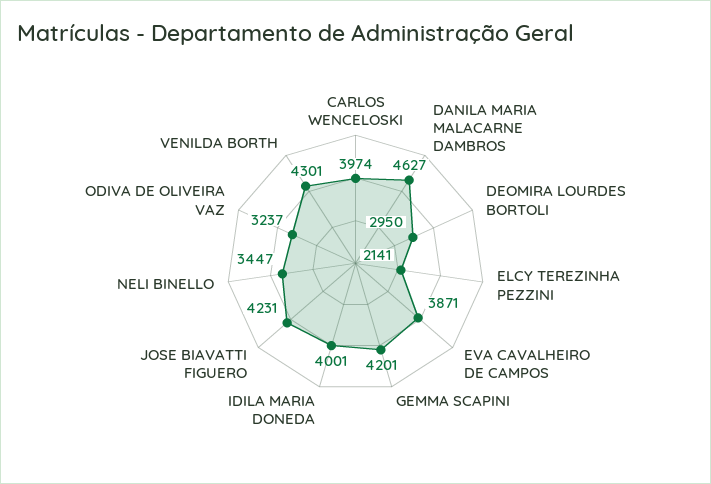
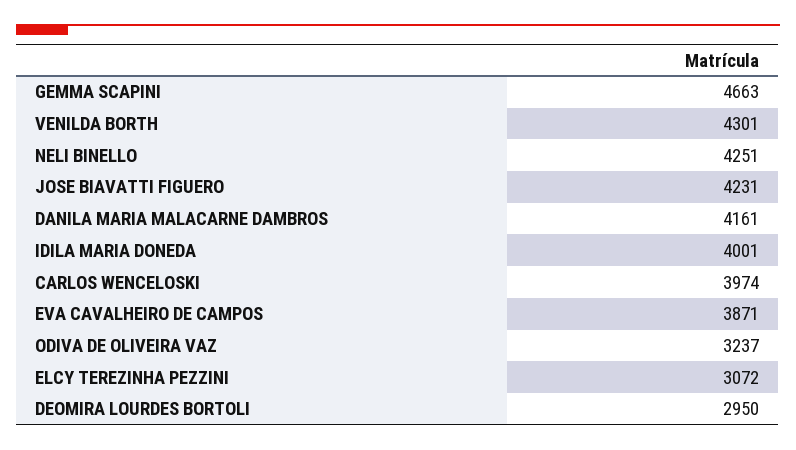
  {
    "CARLOS WENCELOSKI": 3974,
-   "DANILA MARIA MALACARNE DAMBROS": 4627,
+   "DANILA MARIA MALACARNE DAMBROS": 4161,
    "DEOMIRA LOURDES BORTOLI": 2950,
-   "ELCY TEREZINHA PEZZINI": 2141,
+   "ELCY TEREZINHA PEZZINI": 3072,
    "EVA CAVALHEIRO DE CAMPOS": 3871,
-   "GEMMA SCAPINI": 4201,
+   "GEMMA SCAPINI": 4663,
    "IDILA MARIA DONEDA": 4001,
    "JOSE BIAVATTI FIGUERO": 4231,
-   "NELI BINELLO": 3447,
+   "NELI BINELLO": 4251,
    "ODIVA DE OLIVEIRA VAZ": 3237,
    "VENILDA BORTH": 4301
  }

